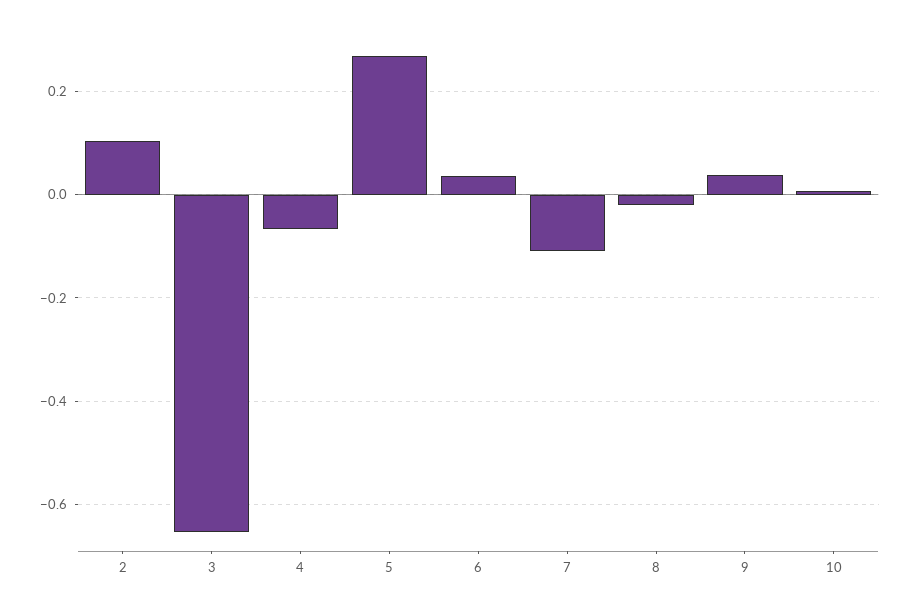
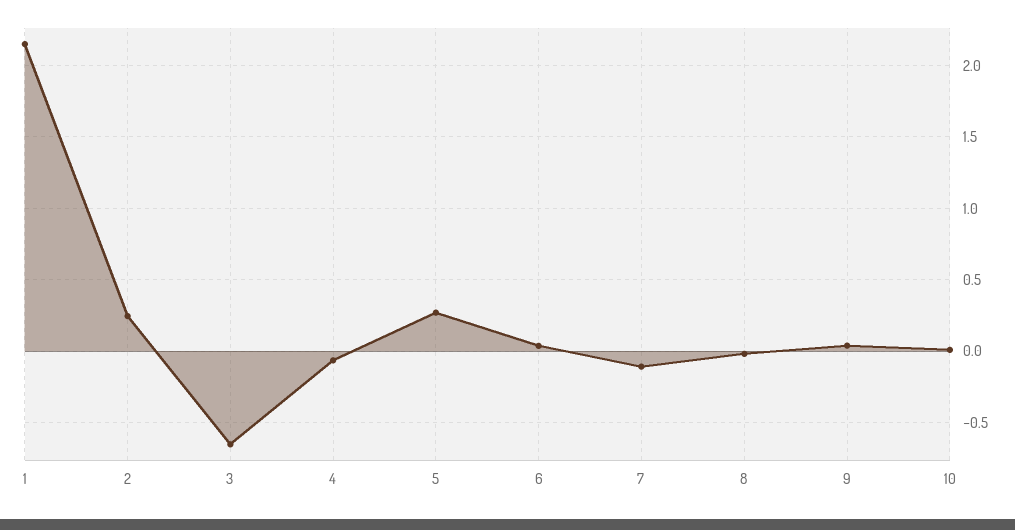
  {
-   "2": 0.1,
+   "2": 0.25,
    "3": -0.66,
    "4": -0.06,
    "5": 0.28,
    "6": 0.04,
    "7": -0.1,
    "8": -0.02,
    "9": 0.04,
-   "10": 0
+   "10": 0,
+   "1": 2.15
  }

